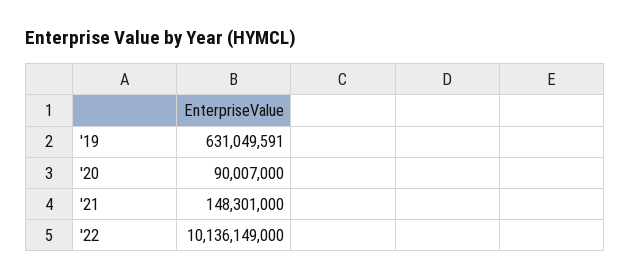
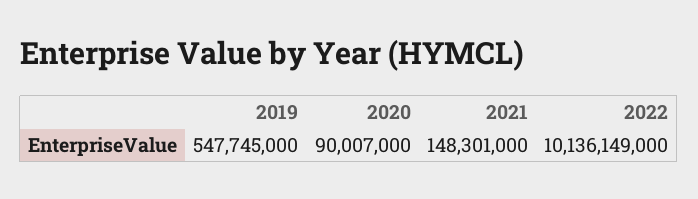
  {
-   "'19": 631049591,
+   "'19": 547745000,
    "'20": 90007000,
    "'21": 148301000,
    "'22": 10136149000
  }

